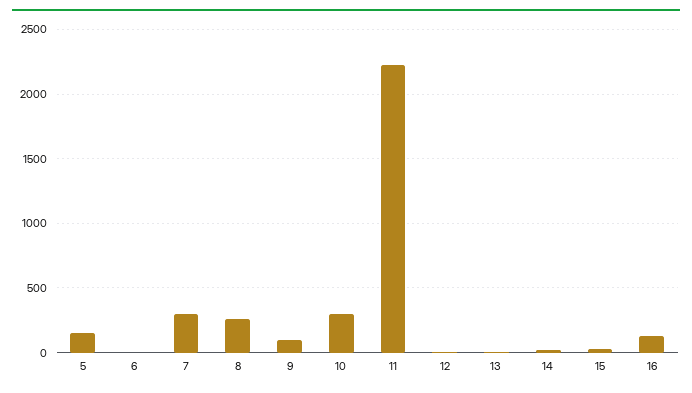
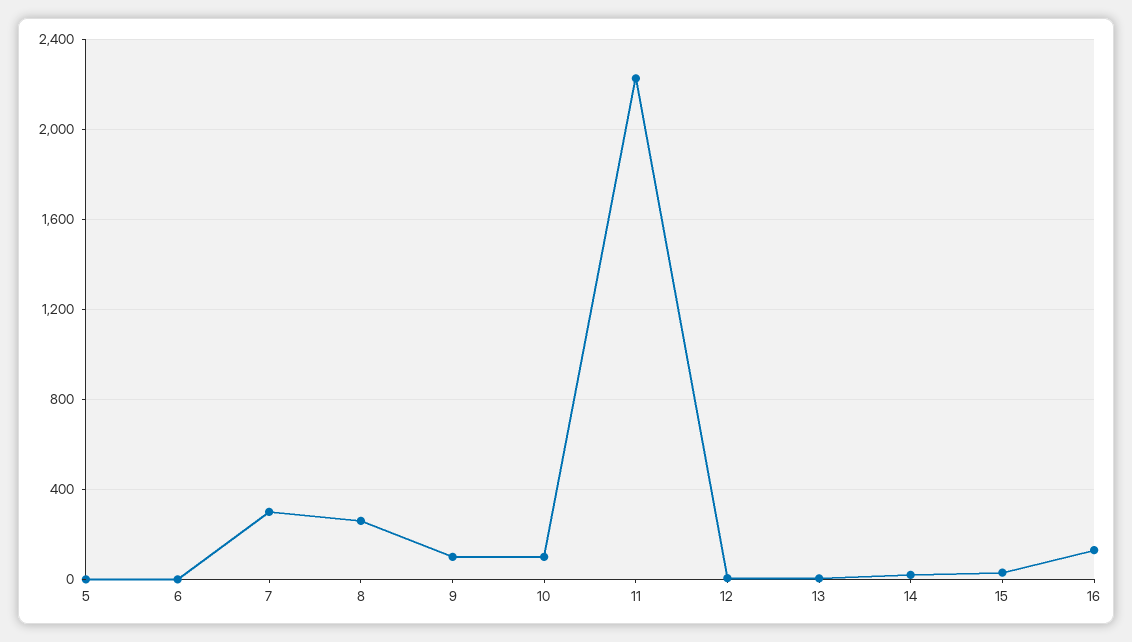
  {
-   "5": 150,
+   "5": 0,
    "6": 0,
    "7": 300,
    "8": 250,
    "9": 100,
-   "10": 300,
+   "10": 100,
    "11": 2250,
    "12": 0,
    "13": 0,
    "14": 0,
    "15": 50,
    "16": 150
  }

